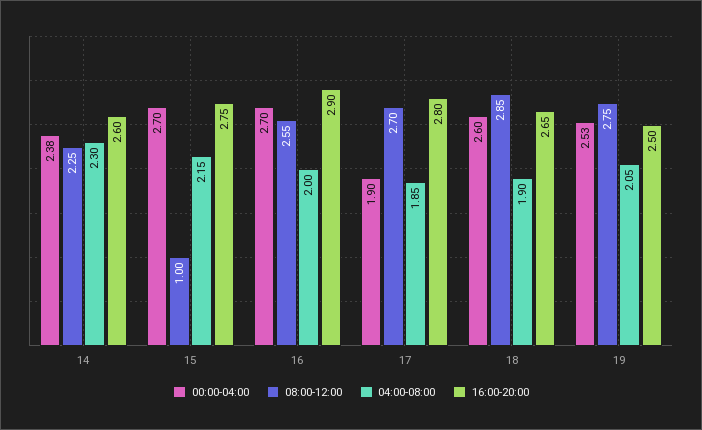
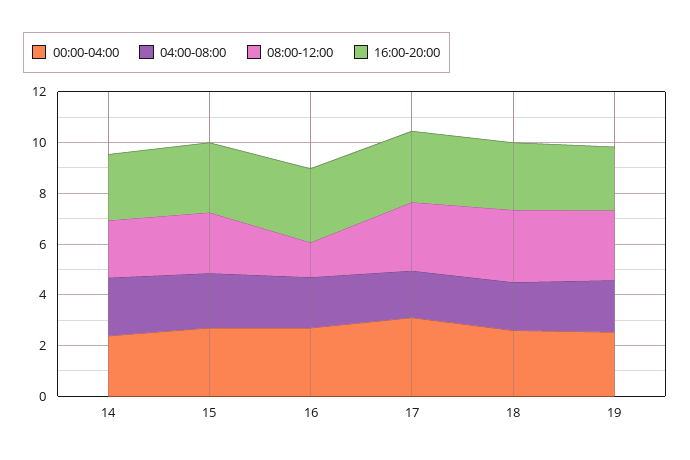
  {
    "00:00-04:00": {
      "14": 2.38,
      "15": 2.7,
      "16": 2.7,
-     "17": 1.9,
+     "17": 3,
      "18": 2.6,
      "19": 2.53
    },
    "08:00-12:00": {
      "14": 2.25,
-     "15": 1,
+     "15": 2.5,
-     "16": 2.55,
+     "16": 1.5,
      "17": 2.7,
      "18": 2.85,
      "19": 2.75
    },
    "04:00-08:00": {
      "14": 2.3,
      "15": 2.15,
      "16": 2,
      "17": 1.85,
      "18": 1.9,
      "19": 2.05
    },
    "16:00-20:00": {
      "14": 2.6,
      "15": 2.75,
      "16": 2.9,
      "17": 2.8,
      "18": 2.65,
      "19": 2.5
    }
  }

